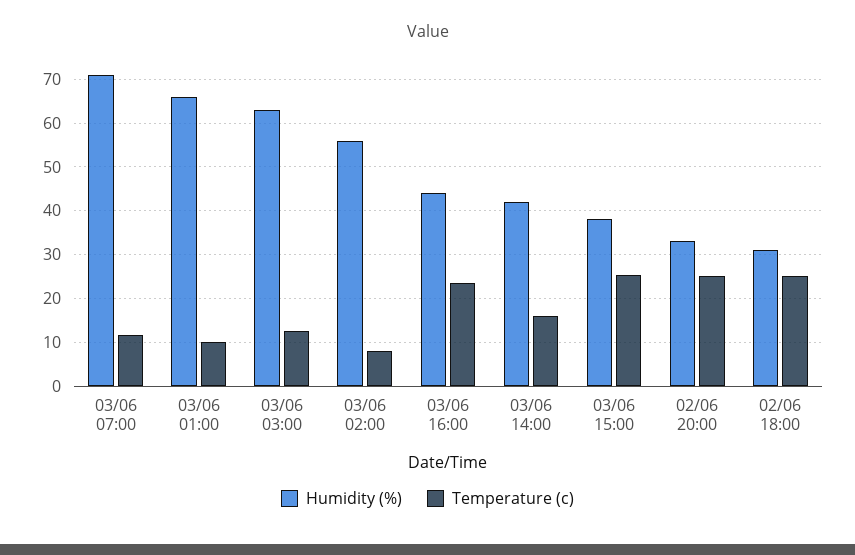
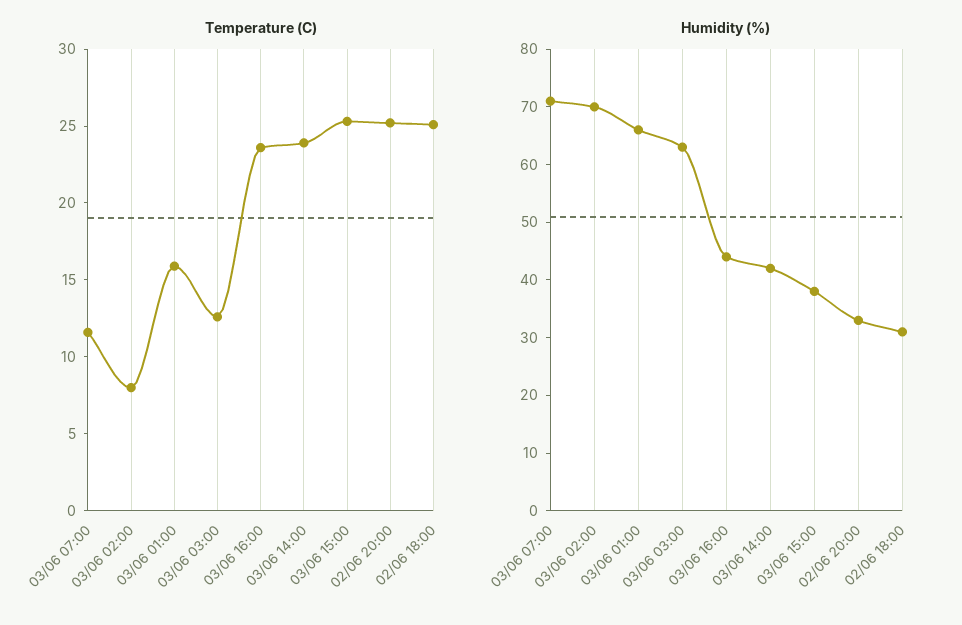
  {
    "Humidity (%)": {
      "03/06 07:00": 72,
      "03/06 01:00": 66,
      "03/06 03:00": 64,
-     "03/06 02:00": 56,
+     "03/06 02:00": 70,
      "03/06 16:00": 44,
      "03/06 14:00": 42,
      "03/06 15:00": 38,
      "02/06 20:00": 34,
      "02/06 18:00": 32
    },
    "Temperature (c)": {
      "03/06 07:00": 12,
-     "03/06 01:00": 10,
+     "03/06 01:00": 16,
      "03/06 03:00": 13,
      "03/06 02:00": 8,
      "03/06 16:00": 24,
-     "03/06 14:00": 16,
+     "03/06 14:00": 24,
      "03/06 15:00": 25,
      "02/06 20:00": 25,
      "02/06 18:00": 25
    }
  }

